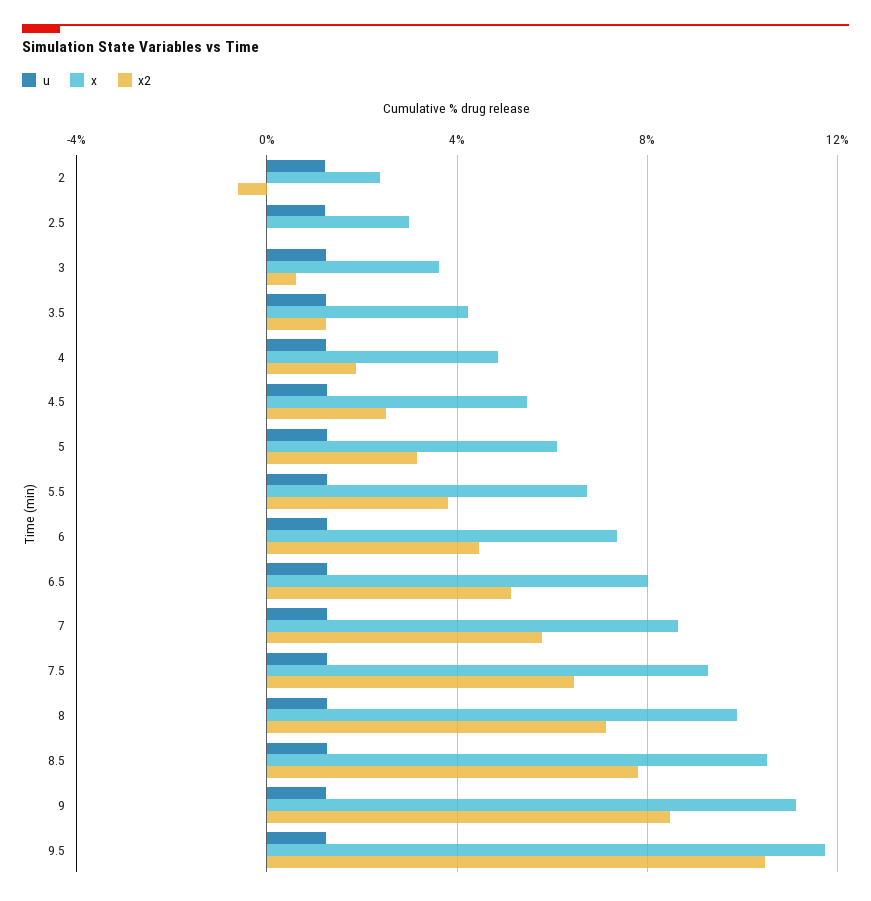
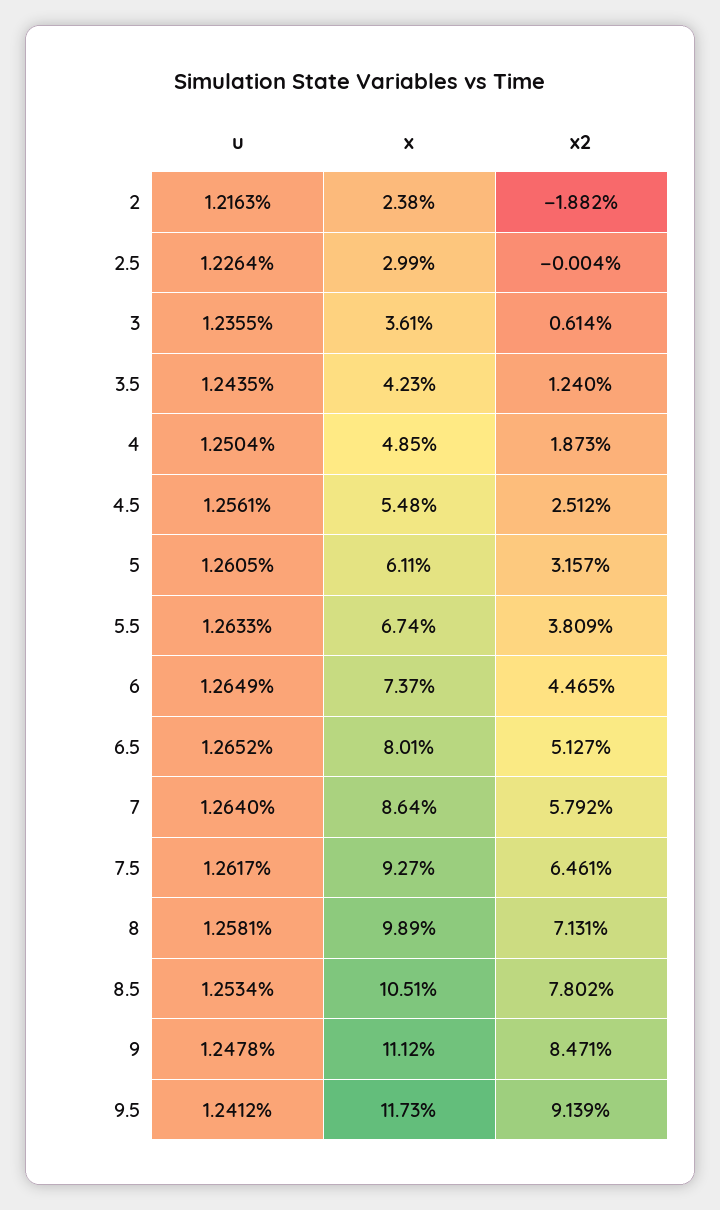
  {
    "u": {
      "2": 1.2163,
      "2.5": 1.2264,
      "3": 1.2355,
      "3.5": 1.2435,
      "4": 1.2504,
      "4.5": 1.2561,
      "5": 1.2605,
      "5.5": 1.2633,
      "6": 1.2649,
      "6.5": 1.2652,
      "7": 1.264,
      "7.5": 1.2617,
      "8": 1.2581,
      "8.5": 1.2534,
      "9": 1.2478,
      "9.5": 1.2412
    },
    "x": {
      "2": 2.38,
      "2.5": 2.99,
      "3": 3.61,
      "3.5": 4.23,
      "4": 4.85,
      "4.5": 5.48,
      "5": 6.11,
      "5.5": 6.74,
      "6": 7.37,
      "6.5": 8.01,
      "7": 8.64,
      "7.5": 9.27,
      "8": 9.89,
      "8.5": 10.51,
      "9": 11.12,
      "9.5": 11.73
    },
    "x2": {
-     "2": -0.5,
+     "2": -1.882,
      "2.5": -0.004,
      "3": 0.614,
      "3.5": 1.24,
      "4": 1.873,
      "4.5": 2.512,
      "5": 3.157,
      "5.5": 3.809,
      "6": 4.465,
      "6.5": 5.127,
      "7": 5.792,
      "7.5": 6.461,
      "8": 7.131,
      "8.5": 7.802,
      "9": 8.471,
-     "9.5": 10.5
+     "9.5": 9.139
    }
  }

